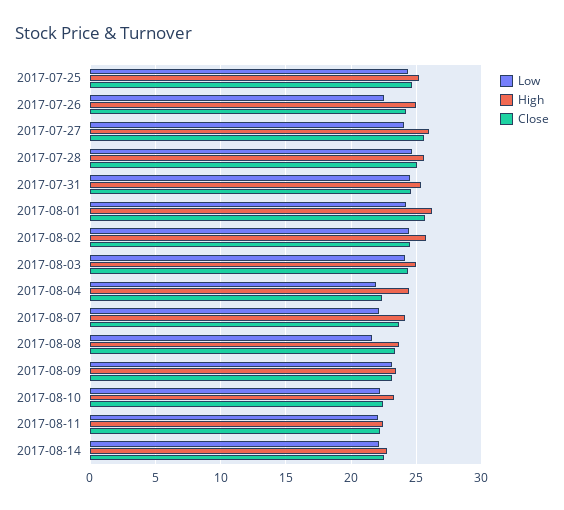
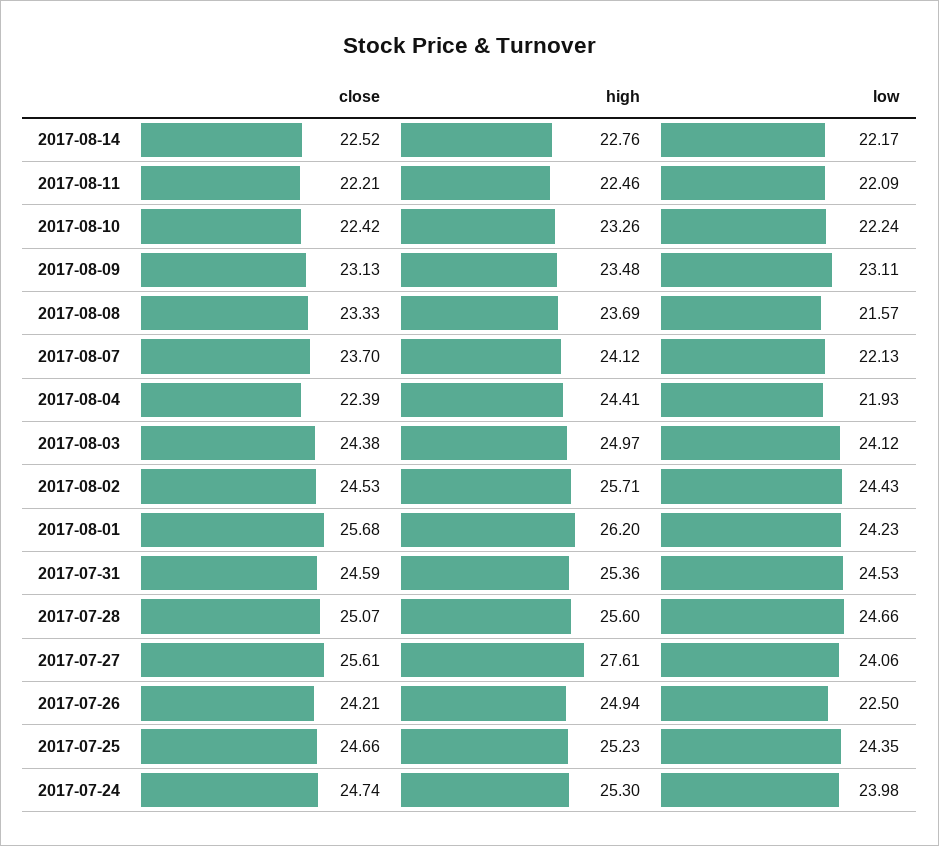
  {
    "Low": {
      "2017-07-25": 24.35,
      "2017-07-26": 22.5,
      "2017-07-27": 24.06,
      "2017-07-28": 24.66,
      "2017-07-31": 24.53,
      "2017-08-01": 24.23,
      "2017-08-02": 24.43,
      "2017-08-03": 24.12,
      "2017-08-04": 21.93,
      "2017-08-07": 22.13,
      "2017-08-08": 21.57,
      "2017-08-09": 23.11,
      "2017-08-10": 22.24,
      "2017-08-11": 22.09,
-     "2017-08-14": 22.17
+     "2017-08-14": 22.17,
+     "2017-07-24": 23.98
    },
    "High": {
      "2017-07-25": 25.23,
      "2017-07-26": 24.94,
-     "2017-07-27": 26,
+     "2017-07-27": 27.61,
      "2017-07-28": 25.6,
      "2017-07-31": 25.36,
      "2017-08-01": 26.2,
      "2017-08-02": 25.71,
      "2017-08-03": 24.97,
      "2017-08-04": 24.41,
      "2017-08-07": 24.12,
      "2017-08-08": 23.69,
      "2017-08-09": 23.48,
      "2017-08-10": 23.26,
      "2017-08-11": 22.46,
-     "2017-08-14": 22.76
+     "2017-08-14": 22.76,
+     "2017-07-24": 25.3
    },
    "Close": {
      "2017-07-25": 24.66,
      "2017-07-26": 24.21,
      "2017-07-27": 25.61,
      "2017-07-28": 25.07,
      "2017-07-31": 24.59,
      "2017-08-01": 25.68,
      "2017-08-02": 24.53,
      "2017-08-03": 24.38,
      "2017-08-04": 22.39,
      "2017-08-07": 23.7,
      "2017-08-08": 23.33,
      "2017-08-09": 23.13,
      "2017-08-10": 22.42,
      "2017-08-11": 22.21,
-     "2017-08-14": 22.52
+     "2017-08-14": 22.52,
+     "2017-07-24": 24.74
    }
  }

